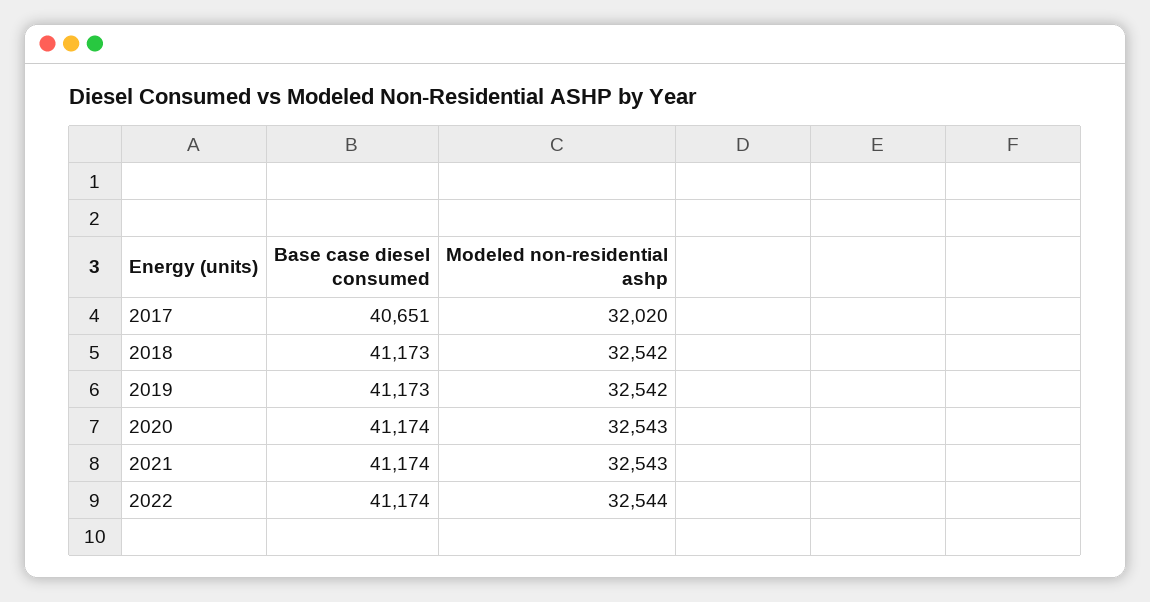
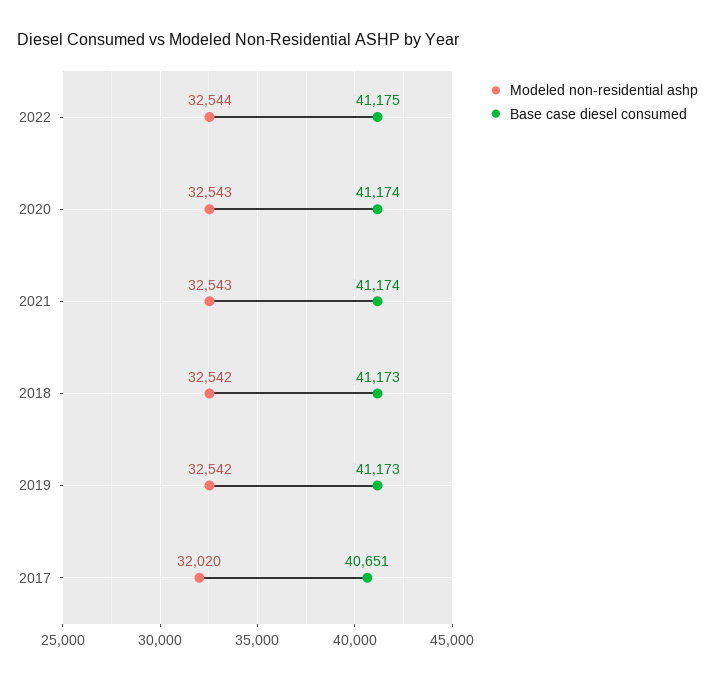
  {
    "Base case diesel consumed": {
      "2017": 40651,
      "2018": 41173,
      "2019": 41173,
      "2020": 41174,
      "2021": 41174,
-     "2022": 41174
+     "2022": 41175
    },
    "Modeled non-residential ashp": {
      "2017": 32020,
      "2018": 32542,
      "2019": 32542,
      "2020": 32543,
      "2021": 32543,
      "2022": 32544
    }
  }

